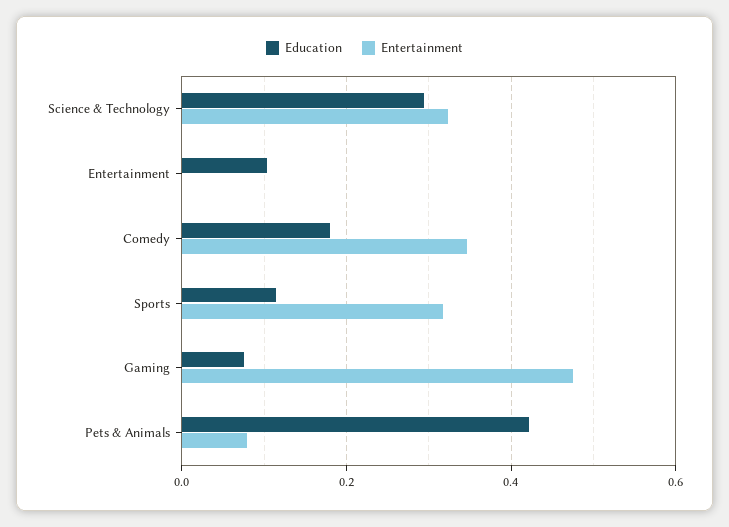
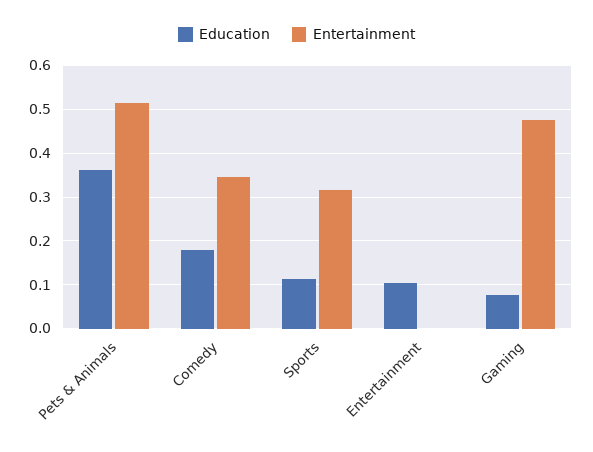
  {
    "Education": {
-     "Science & Technology": 0.3,
      "Entertainment": 0.1,
      "Comedy": 0.18,
      "Sports": 0.12,
      "Gaming": 0.08,
-     "Pets & Animals": 0.42
+     "Pets & Animals": 0.36
    },
    "Entertainment": {
-     "Science & Technology": 0.32,
      "Entertainment": 0,
      "Comedy": 0.34,
      "Sports": 0.32,
      "Gaming": 0.48,
-     "Pets & Animals": 0.08
+     "Pets & Animals": 0.52
    }
  }

